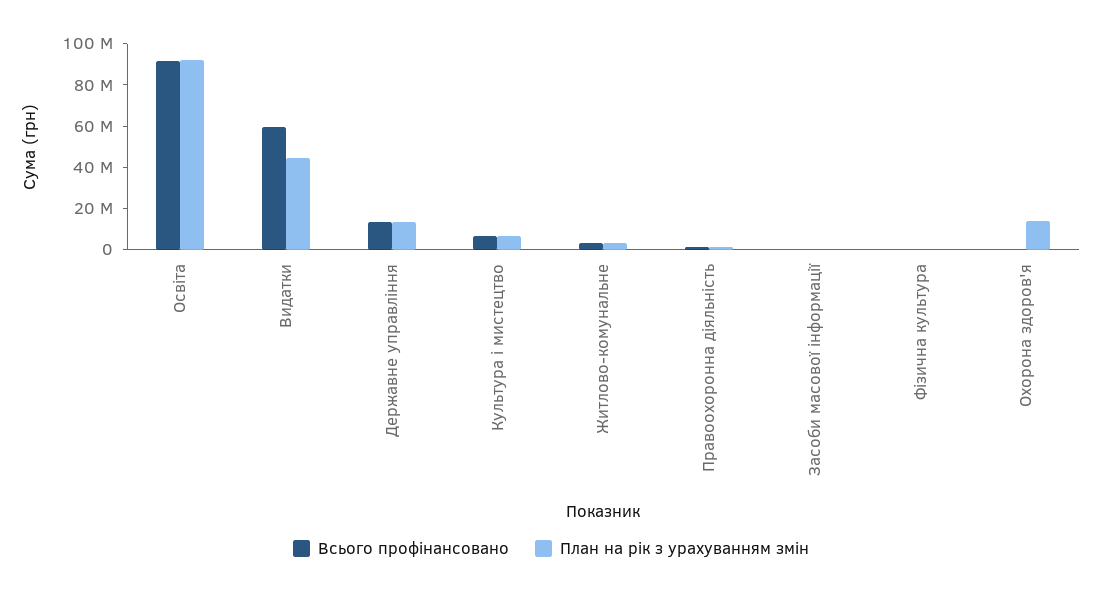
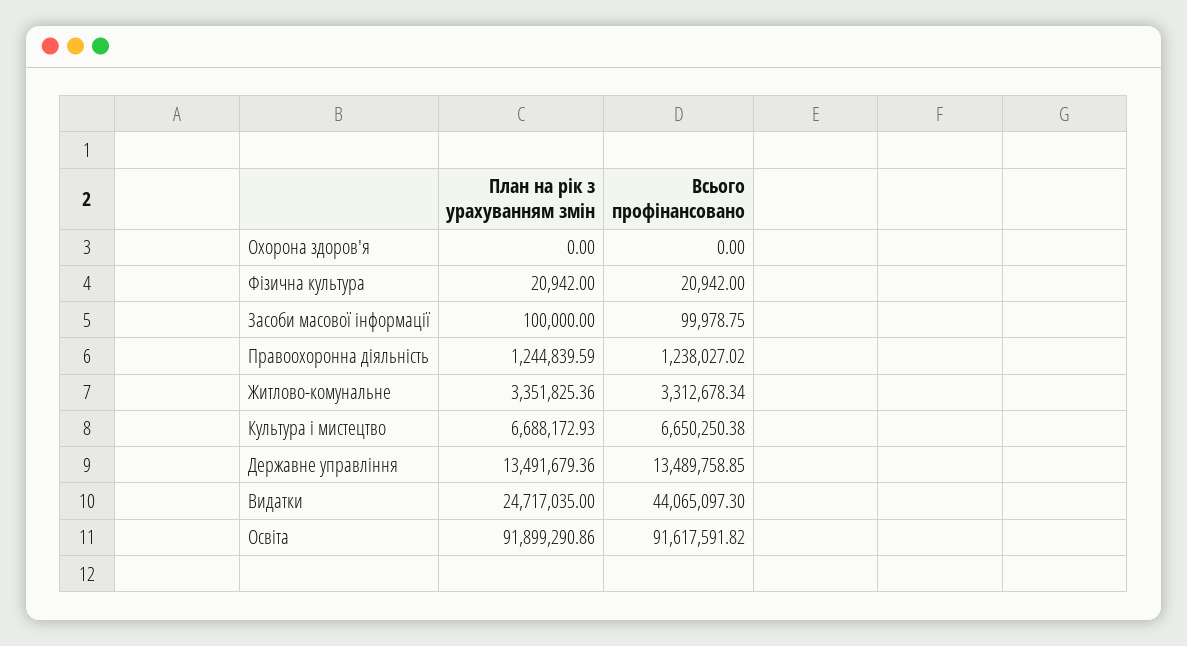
  {
    "Всього профінансовано": {
      "Освіта": 91617591.82,
-     "Видатки": 60000000,
+     "Видатки": 44065097.3,
      "Державне управління": 13489758.85,
      "Культура і мистецтво": 6650250.38,
      "Житлово-комунальне": 3312678.34,
      "Правоохоронна діяльність": 1238027.02,
      "Засоби масової інформації": 99978.75,
      "Фізична культура": 20942,
      "Охорона здоров'я": 0
    },
    "План на рік з урахуванням змін": {
      "Освіта": 91899290.86,
-     "Видатки": 45000000,
+     "Видатки": 24717035,
      "Державне управління": 13491679.36,
      "Культура і мистецтво": 6688172.93,
      "Житлово-комунальне": 3351825.36,
      "Правоохоронна діяльність": 1244839.59,
      "Засоби масової інформації": 100000,
      "Фізична культура": 20942,
-     "Охорона здоров'я": 15000000
+     "Охорона здоров'я": 0
    }
  }

